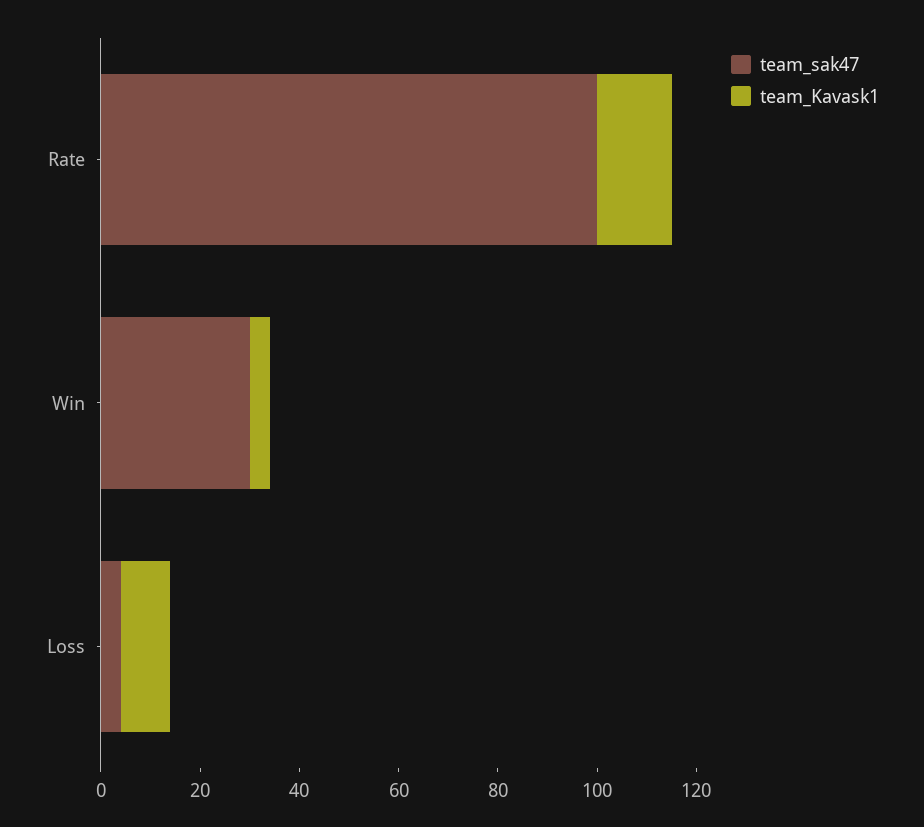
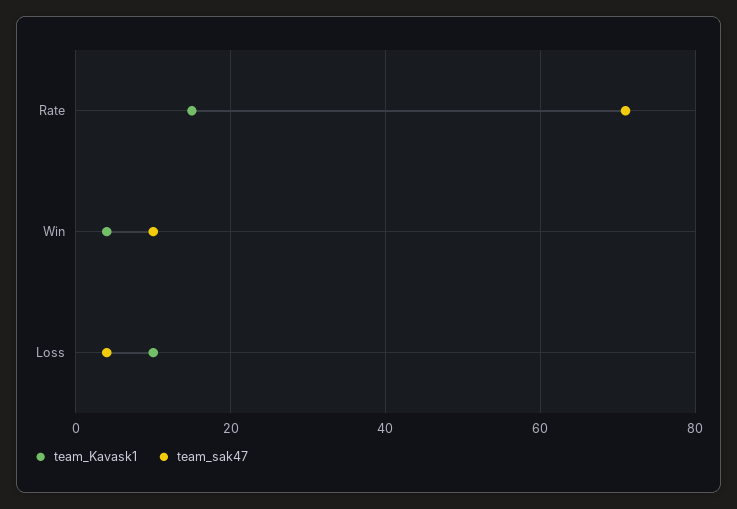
  {
    "team_sak47": {
-     "Rate": 100,
+     "Rate": 70,
-     "Win": 30,
+     "Win": 10,
      "Loss": 5
    },
    "team_Kavask1": {
      "Rate": 15,
      "Win": 5,
      "Loss": 10
    }
  }

